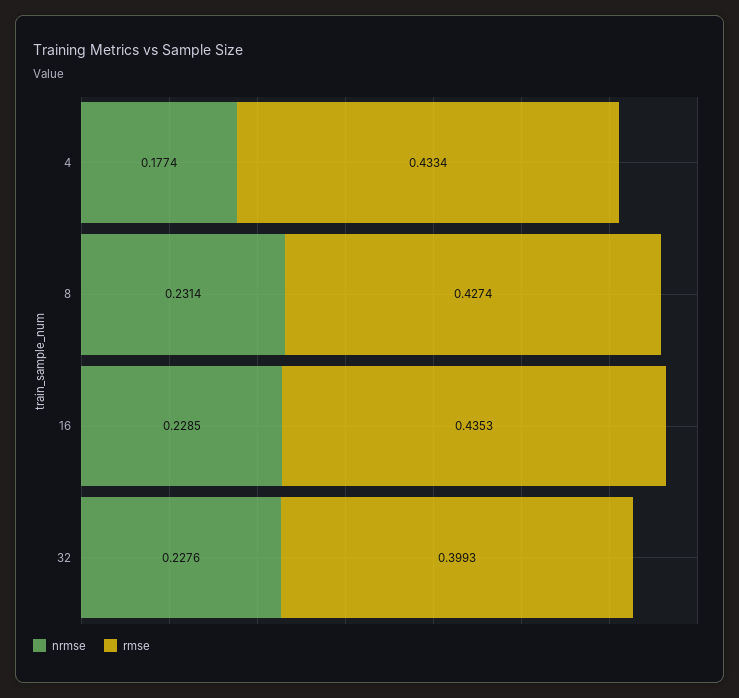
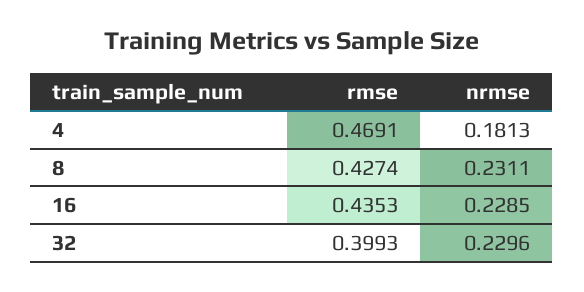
  {
    "nrmse": {
-     "4": 0.1774,
+     "4": 0.1813,
-     "8": 0.2314,
+     "8": 0.2311,
      "16": 0.2285,
-     "32": 0.2276
+     "32": 0.2296
    },
    "rmse": {
-     "4": 0.4334,
+     "4": 0.4691,
      "8": 0.4274,
      "16": 0.4353,
      "32": 0.3993
    }
  }

